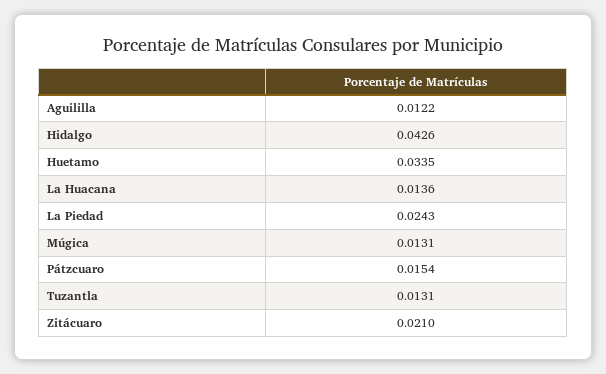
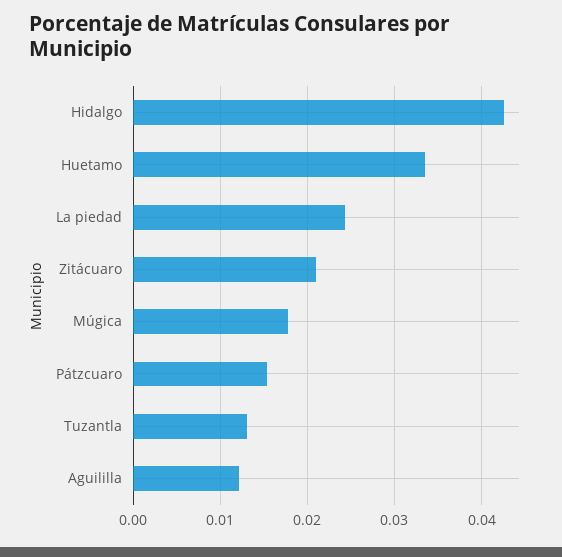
  {
    "Aguililla": 0.0122,
    "Hidalgo": 0.0426,
    "Huetamo": 0.0335,
-   "La Huacana": 0.0136,
    "La Piedad": 0.0243,
-   "Múgica": 0.0131,
+   "Múgica": 0.018,
    "Pátzcuaro": 0.0154,
    "Tuzantla": 0.0131,
    "Zitácuaro": 0.021
  }

